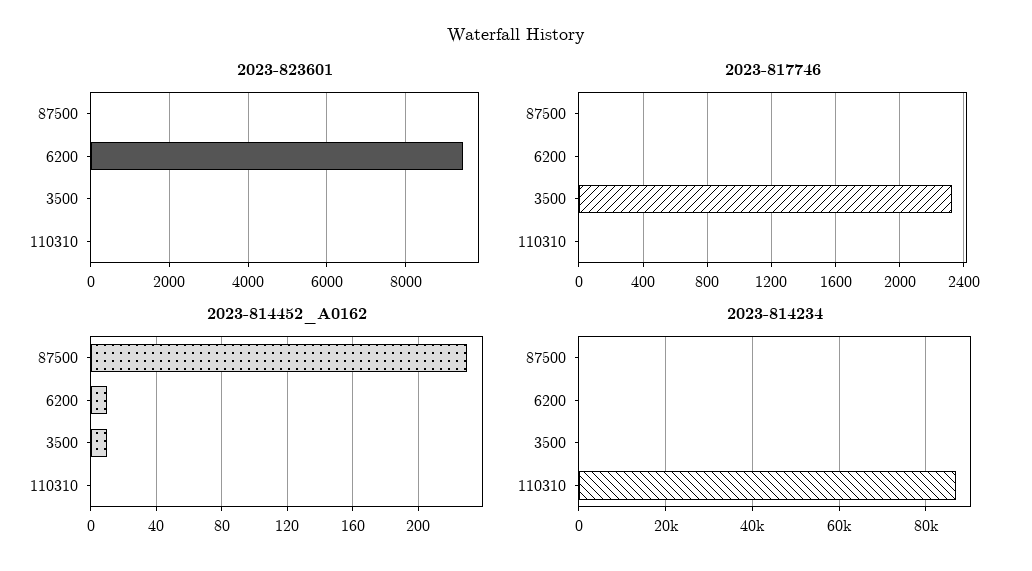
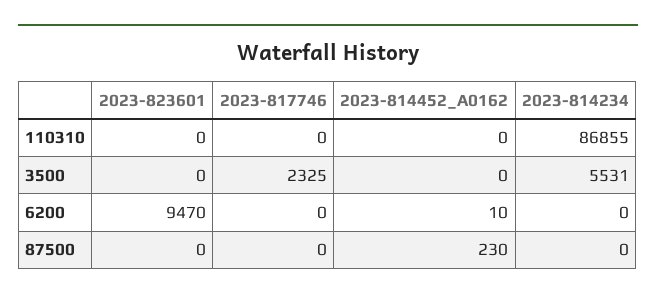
  {
    "2023-823601": {
      "87500": 0,
      "6200": 9470,
      "3500": 0,
      "110310": 0
    },
    "2023-817746": {
      "87500": 0,
      "6200": 0,
      "3500": 2325,
      "110310": 0
    },
    "2023-814452_A0162": {
      "87500": 230,
      "6200": 10,
-     "3500": 10,
+     "3500": 0,
      "110310": 0
    },
    "2023-814234": {
      "87500": 0,
      "6200": 0,
-     "3500": 0,
+     "3500": 5531,
      "110310": 86855
    }
  }

